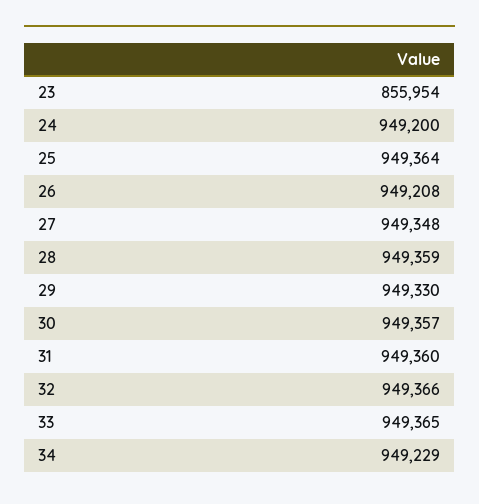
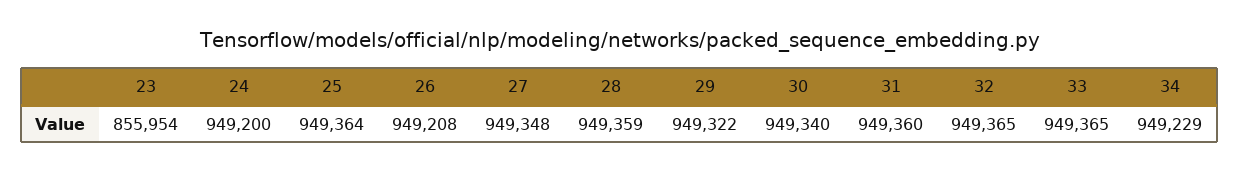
  {
    "23": 855954,
    "24": 949200,
    "25": 949364,
    "26": 949208,
    "27": 949348,
    "28": 949359,
-   "29": 949330,
+   "29": 949322,
-   "30": 949357,
+   "30": 949340,
    "31": 949360,
-   "32": 949366,
+   "32": 949365,
    "33": 949365,
    "34": 949229
  }

